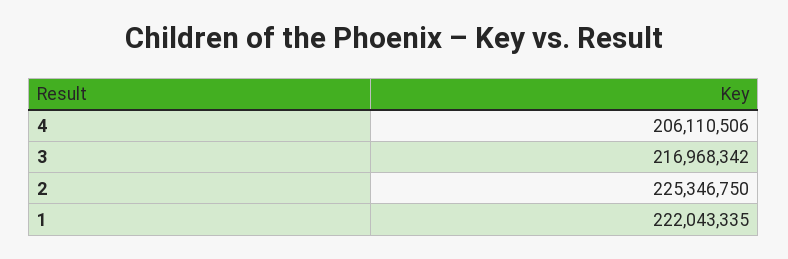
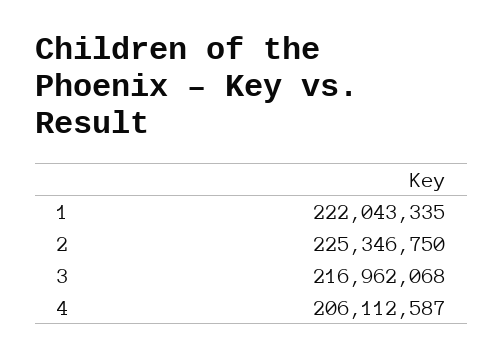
  {
-   "4": 206110506,
+   "4": 206112587,
-   "3": 216968342,
+   "3": 216962068,
    "2": 225346750,
    "1": 222043335
  }

